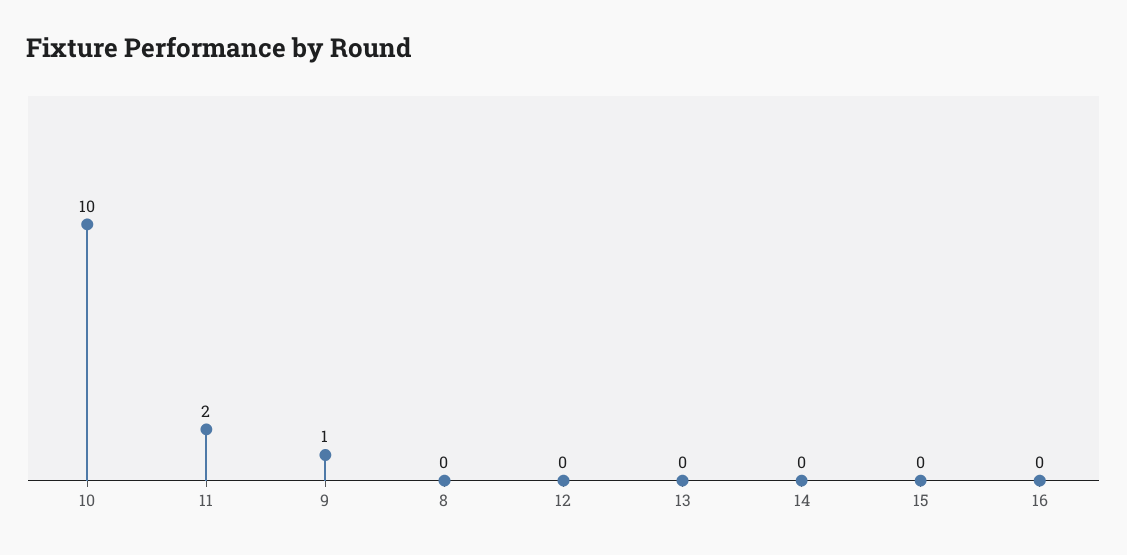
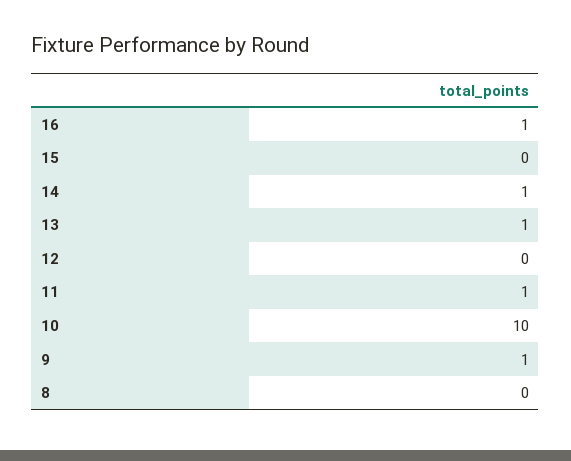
  {
    "10": 10,
-   "11": 2,
+   "11": 1,
    "9": 1,
    "8": 0,
    "12": 0,
-   "13": 0,
+   "13": 1,
-   "14": 0,
+   "14": 1,
    "15": 0,
-   "16": 0
+   "16": 1
  }

